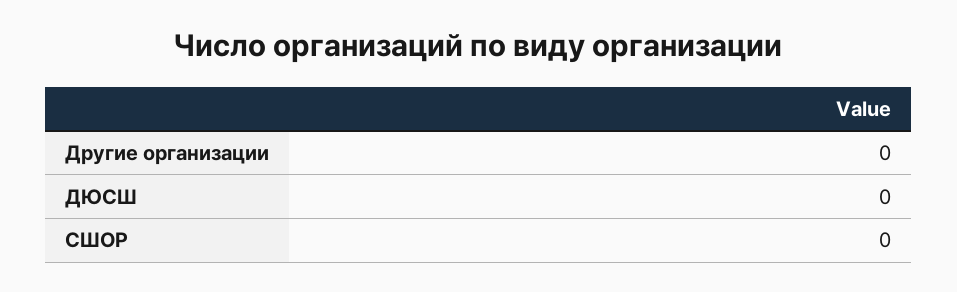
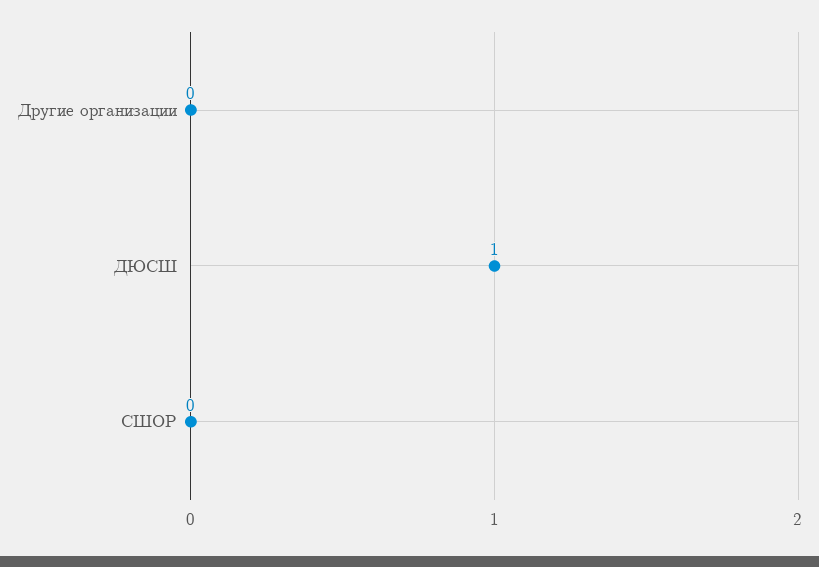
  {
    "Другие организации": 0,
-   "ДЮСШ": 0,
+   "ДЮСШ": 1,
    "СШОР": 0
  }

